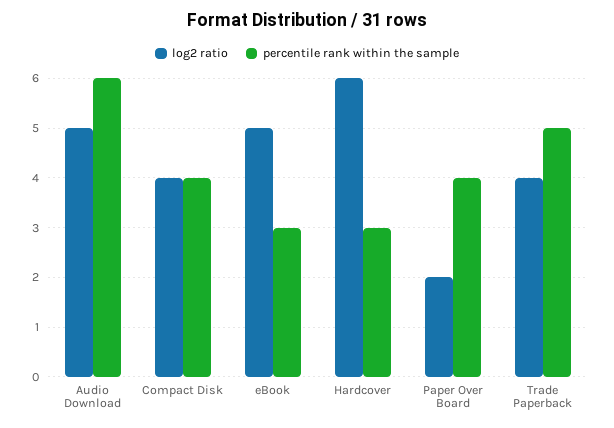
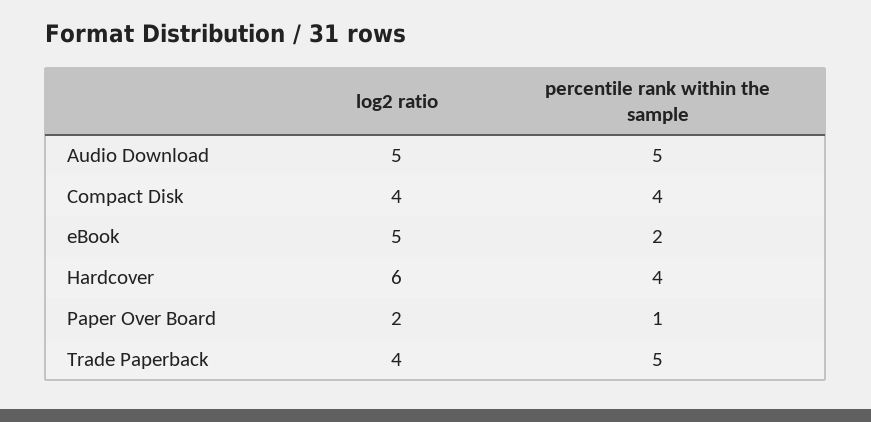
  {
    "log2 ratio": {
      "Audio Download": 5,
      "Compact Disk": 4,
      "eBook": 5,
      "Hardcover": 6,
      "Paper Over Board": 2,
      "Trade Paperback": 4
    },
    "percentile rank within the sample": {
-     "Audio Download": 6,
+     "Audio Download": 5,
      "Compact Disk": 4,
-     "eBook": 3,
+     "eBook": 2,
-     "Hardcover": 3,
+     "Hardcover": 4,
-     "Paper Over Board": 4,
+     "Paper Over Board": 1,
      "Trade Paperback": 5
    }
  }

